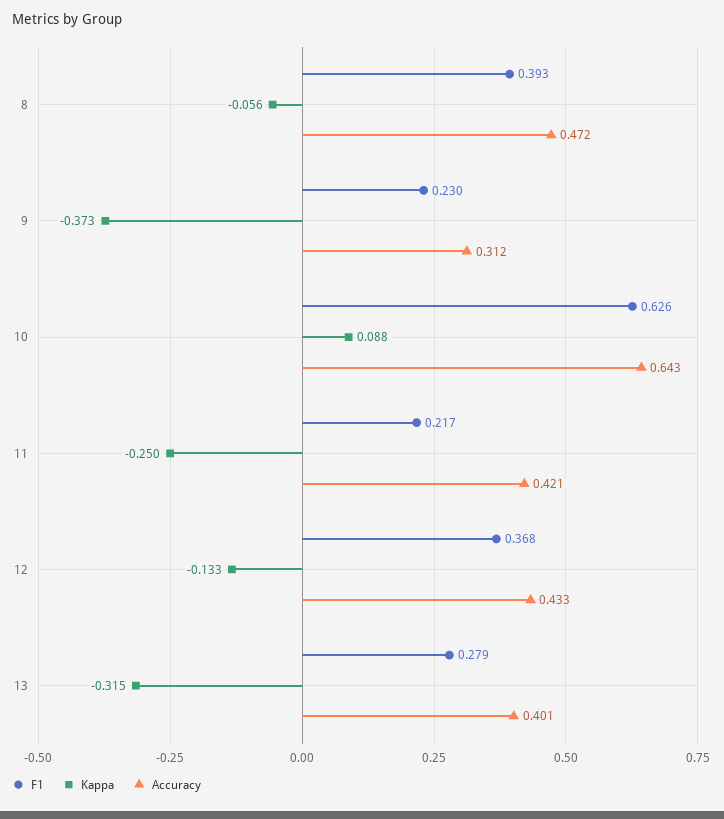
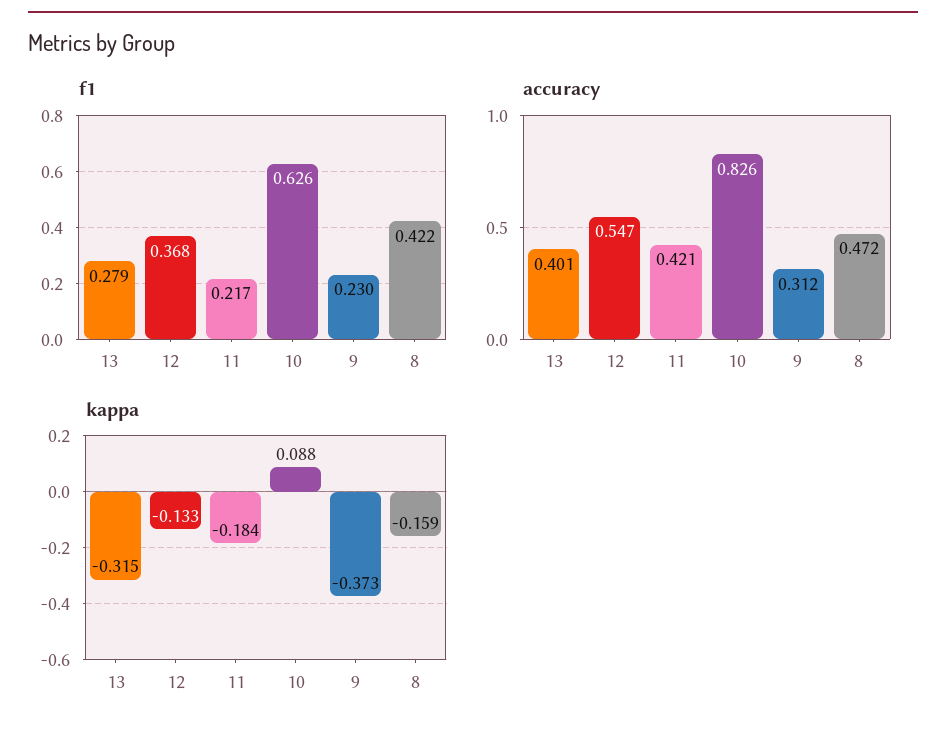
  {
    "F1": {
-     "8": 0.393,
+     "8": 0.422,
      "9": 0.23,
      "10": 0.626,
      "11": 0.217,
      "12": 0.368,
      "13": 0.279
    },
    "Kappa": {
-     "8": -0.056,
+     "8": -0.159,
      "9": -0.373,
      "10": 0.088,
-     "11": -0.25,
+     "11": -0.184,
      "12": -0.133,
      "13": -0.315
    },
    "Accuracy": {
      "8": 0.472,
      "9": 0.312,
-     "10": 0.643,
+     "10": 0.826,
      "11": 0.421,
-     "12": 0.433,
+     "12": 0.547,
      "13": 0.401
    }
  }

